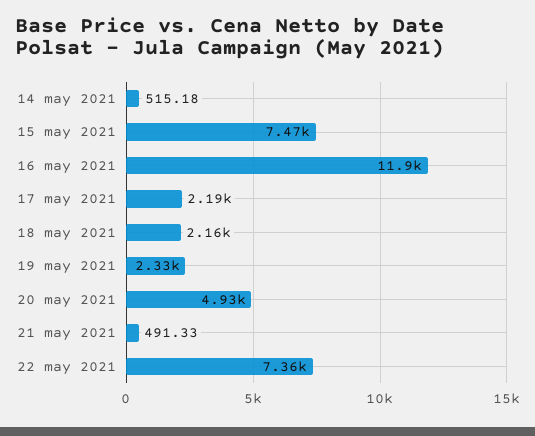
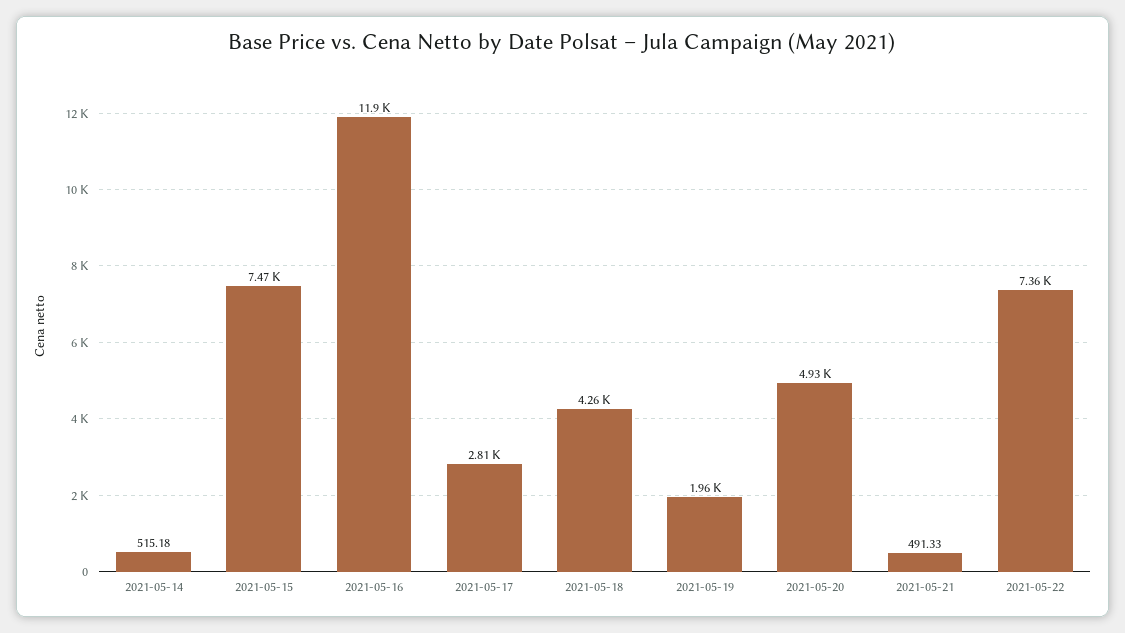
  {
    "14 may 2021": 515.18,
    "15 may 2021": 7470,
    "16 may 2021": 11900,
-   "17 may 2021": 2190,
+   "17 may 2021": 2810,
-   "18 may 2021": 2160,
+   "18 may 2021": 4260,
-   "19 may 2021": 2330,
+   "19 may 2021": 1960,
    "20 may 2021": 4930,
    "21 may 2021": 491.33,
    "22 may 2021": 7360
  }

